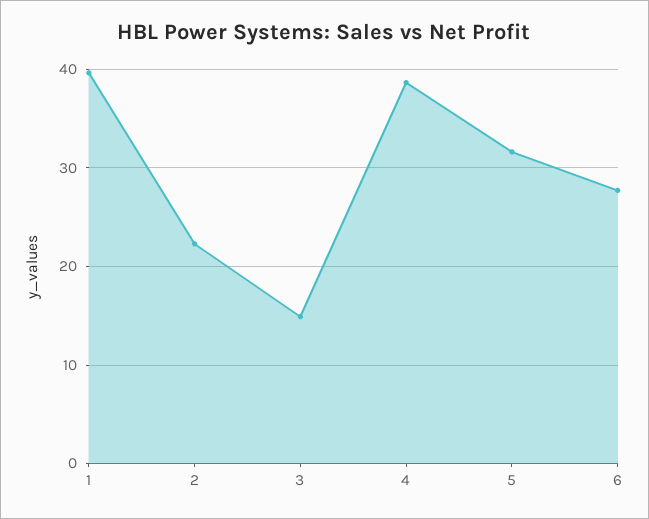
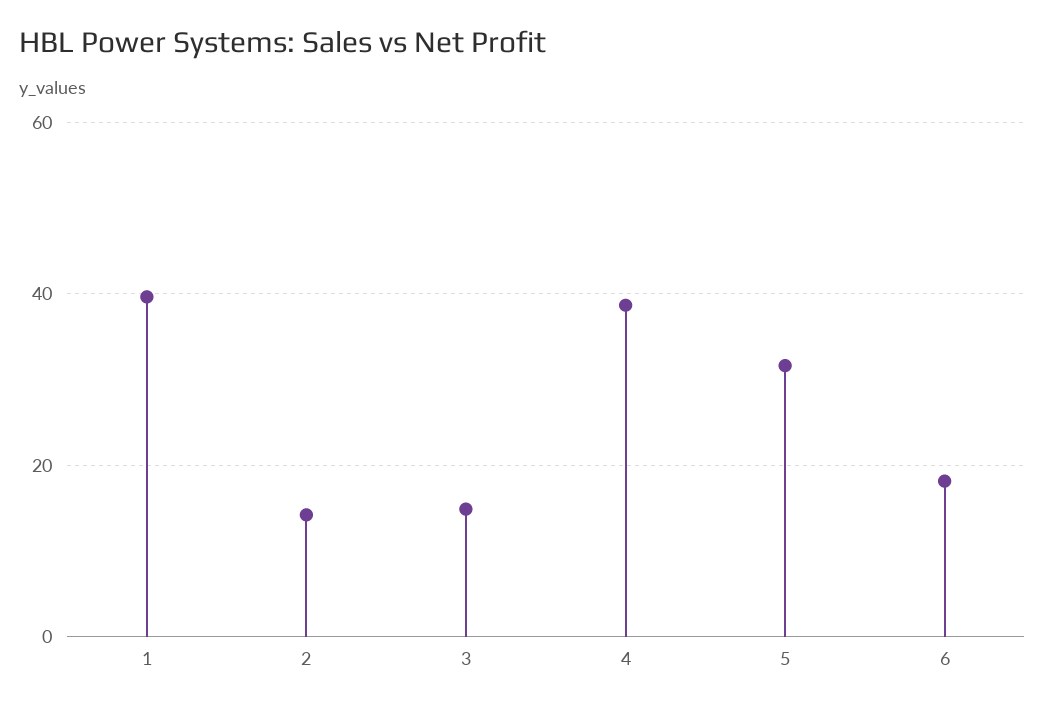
  {
    "1": 40,
-   "2": 22,
+   "2": 14,
    "3": 15,
    "4": 39,
    "5": 32,
-   "6": 28
+   "6": 18
  }

